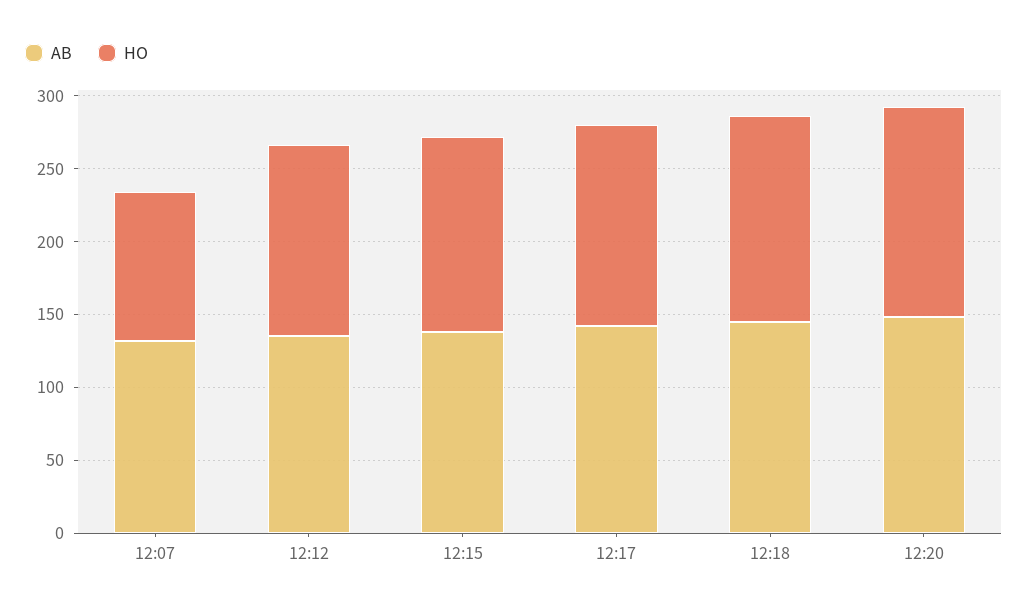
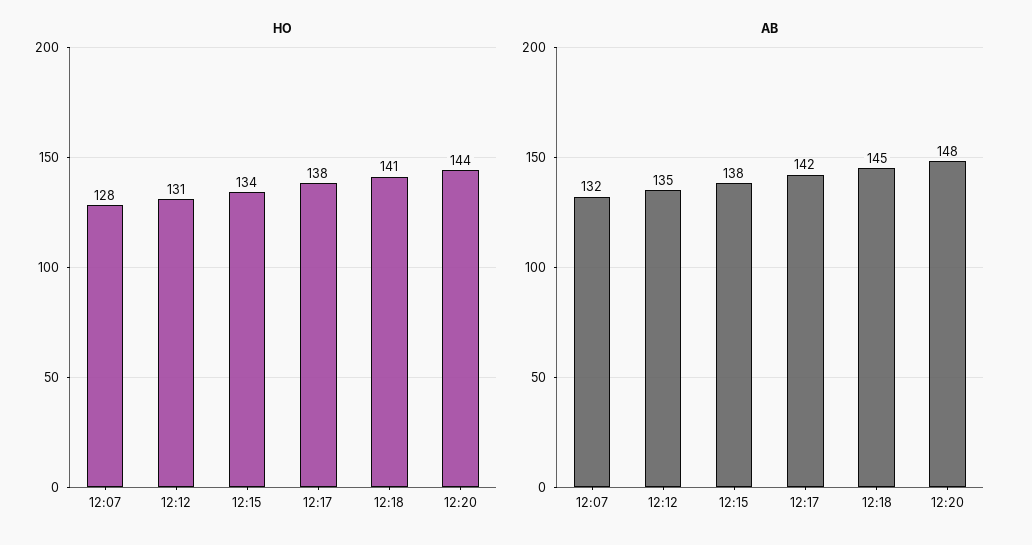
  {
    "AB": {
      "12:07": 132,
      "12:12": 135,
      "12:15": 138,
      "12:17": 142,
      "12:18": 145,
      "12:20": 148
    },
    "HO": {
-     "12:07": 100,
+     "12:07": 128,
      "12:12": 131,
      "12:15": 134,
      "12:17": 138,
      "12:18": 141,
      "12:20": 144
    }
  }

